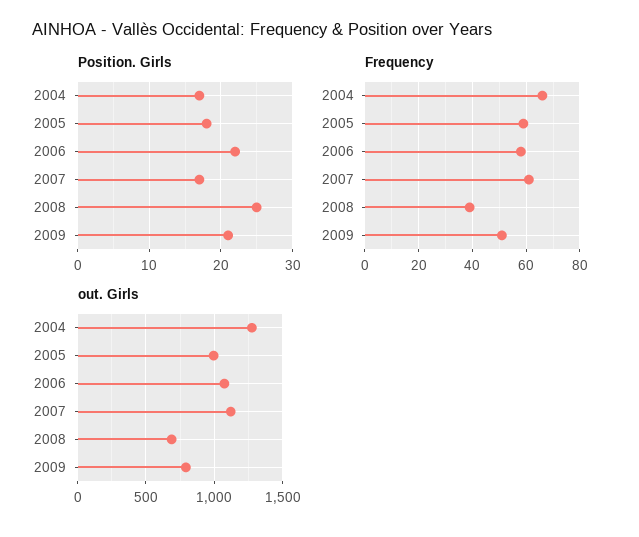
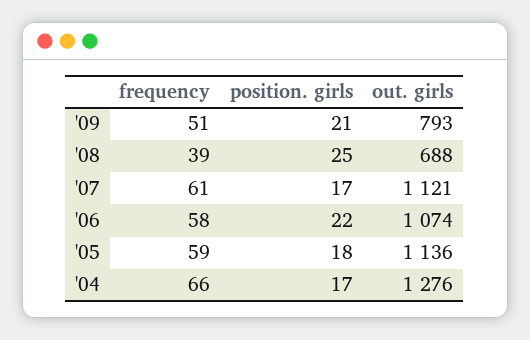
  {
    "Position. Girls": {
      "2004": 17,
      "2005": 18,
      "2006": 22,
      "2007": 17,
      "2008": 25,
      "2009": 21
    },
    "Frequency": {
      "2004": 66,
      "2005": 59,
      "2006": 58,
      "2007": 61,
      "2008": 39,
      "2009": 51
    },
    "out. Girls": {
      "2004": 1276,
-     "2005": 1000,
+     "2005": 1136,
      "2006": 1074,
      "2007": 1121,
      "2008": 688,
      "2009": 793
    }
  }

